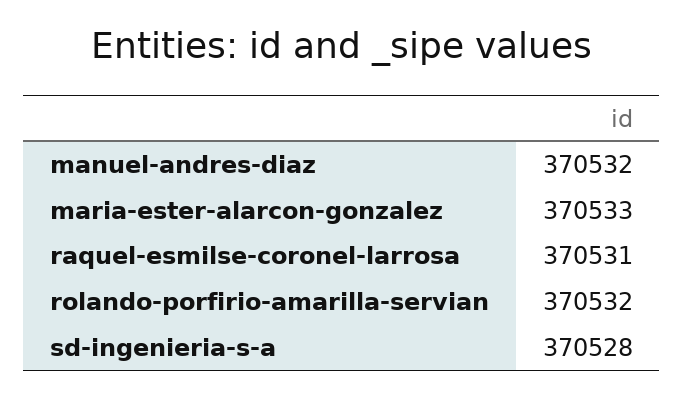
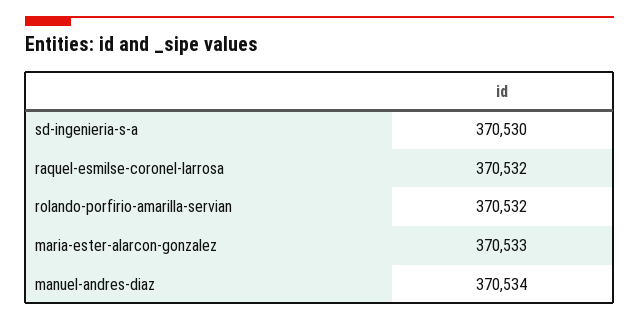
  {
-   "manuel-andres-diaz": 370532,
+   "manuel-andres-diaz": 370534,
    "maria-ester-alarcon-gonzalez": 370533,
-   "raquel-esmilse-coronel-larrosa": 370531,
+   "raquel-esmilse-coronel-larrosa": 370532,
    "rolando-porfirio-amarilla-servian": 370532,
-   "sd-ingenieria-s-a": 370528
+   "sd-ingenieria-s-a": 370530
  }

